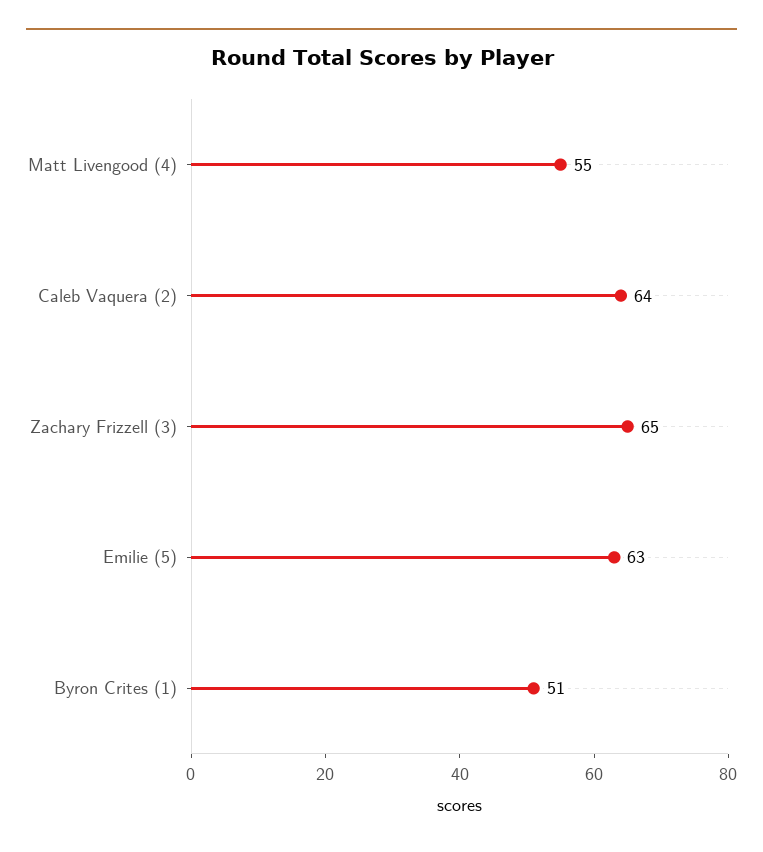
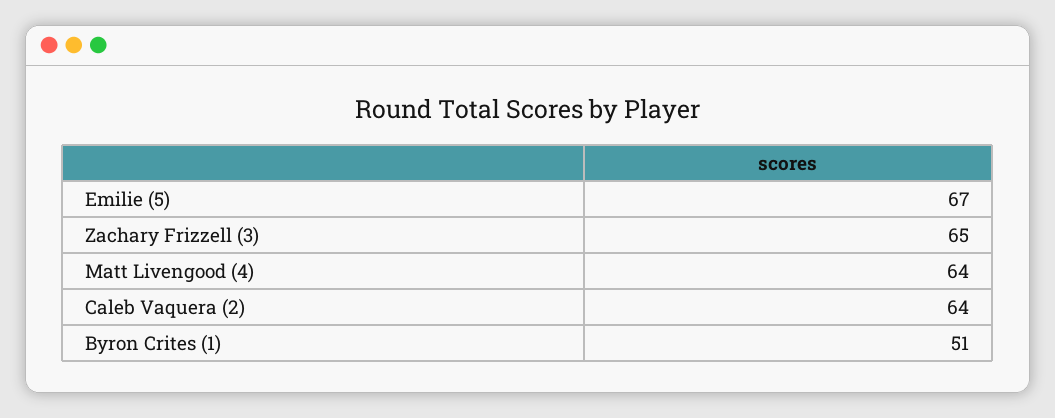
  {
-   "Matt Livengood (4)": 55,
+   "Matt Livengood (4)": 64,
    "Caleb Vaquera (2)": 64,
    "Zachary Frizzell (3)": 65,
-   "Emilie (5)": 63,
+   "Emilie (5)": 67,
    "Byron Crites (1)": 51
  }

